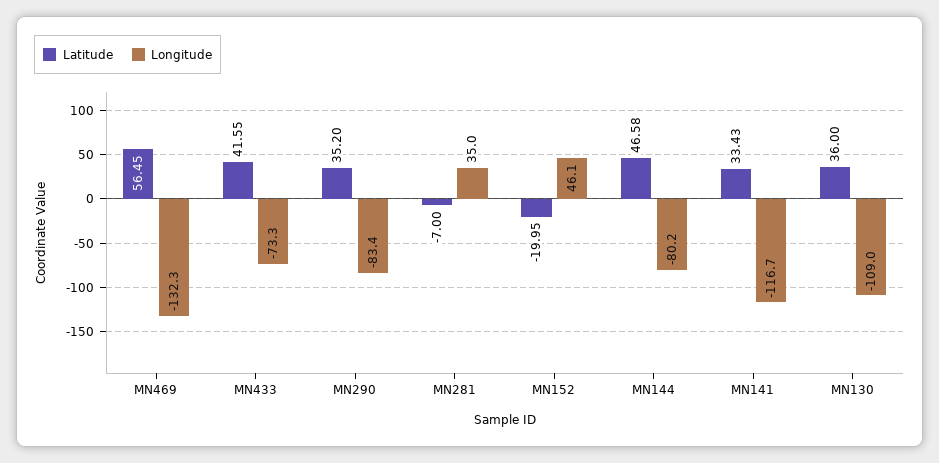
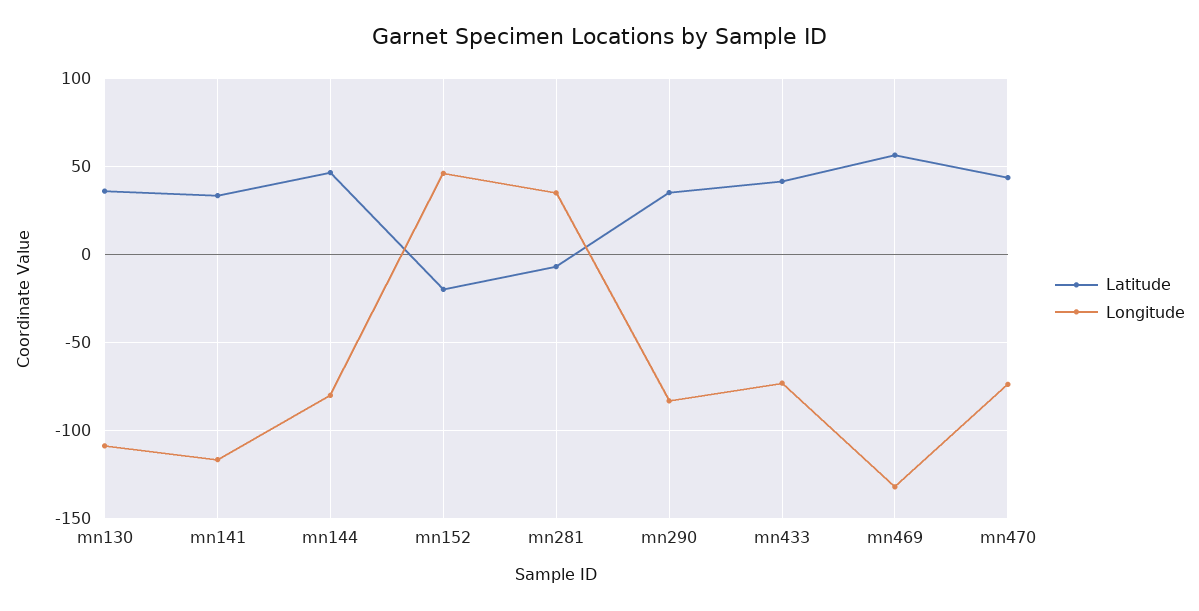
  {
    "Latitude": {
      "MN469": 56.45,
      "MN433": 41.55,
      "MN290": 35.2,
      "MN281": -7,
      "MN152": -19.95,
      "MN144": 46.58,
      "MN141": 33.43,
-     "MN130": 36
+     "MN130": 36,
+     "mn470": 45
    },
    "Longitude": {
      "MN469": -132.3,
      "MN433": -73.3,
      "MN290": -83.4,
      "MN281": 35,
      "MN152": 46.1,
      "MN144": -80.2,
      "MN141": -116.7,
-     "MN130": -109
+     "MN130": -109,
+     "mn470": -75
    }
  }

